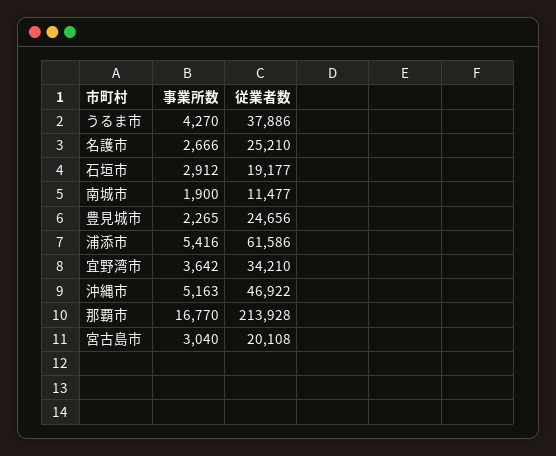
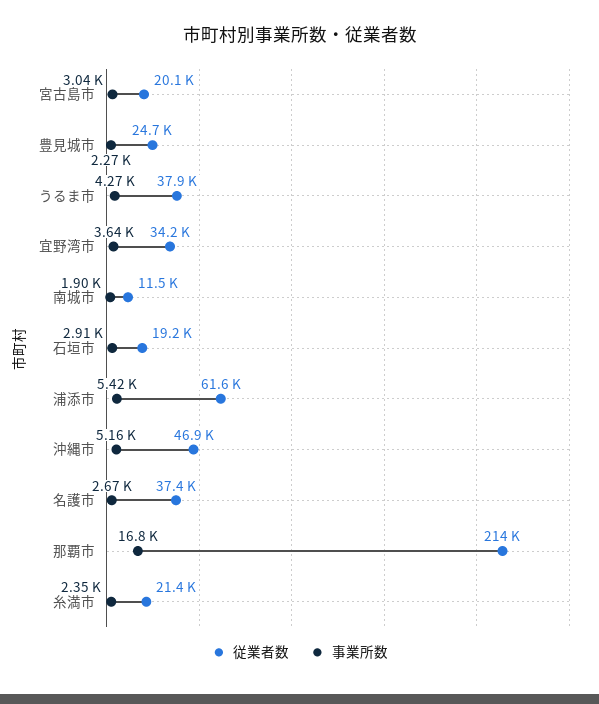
  {
    "事業所数": {
      "うるま市": 4270,
      "名護市": 2666,
      "石垣市": 2912,
      "南城市": 1900,
      "豊見城市": 2265,
      "浦添市": 5416,
      "宜野湾市": 3642,
      "沖縄市": 5163,
      "那覇市": 16770,
-     "宮古島市": 3040
+     "宮古島市": 3040,
+     "糸満市": 2350
    },
    "従業者数": {
      "うるま市": 37886,
-     "名護市": 25210,
+     "名護市": 37400,
      "石垣市": 19177,
      "南城市": 11477,
      "豊見城市": 24656,
      "浦添市": 61586,
      "宜野湾市": 34210,
      "沖縄市": 46922,
      "那覇市": 213928,
-     "宮古島市": 20108
+     "宮古島市": 20108,
+     "糸満市": 21400
    }
  }

